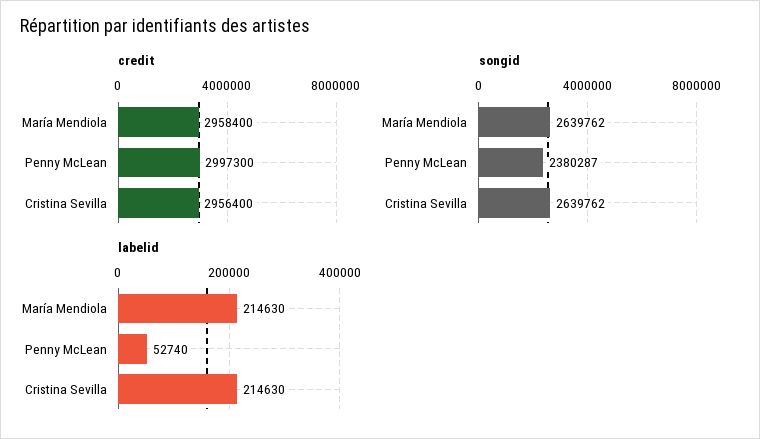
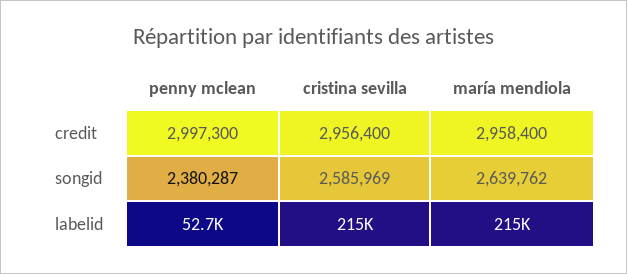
  {
    "credit": {
      "María Mendiola": 2958400,
      "Penny McLean": 2997300,
      "Cristina Sevilla": 2956400
    },
    "songid": {
      "María Mendiola": 2639762,
      "Penny McLean": 2380287,
-     "Cristina Sevilla": 2639762
+     "Cristina Sevilla": 2585969
    },
    "labelid": {
      "María Mendiola": 214630,
      "Penny McLean": 52740,
      "Cristina Sevilla": 214630
    }
  }

